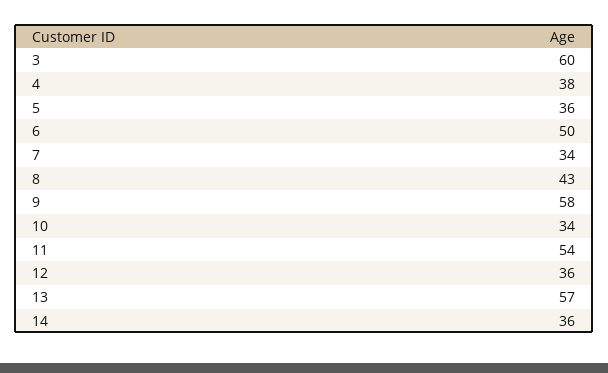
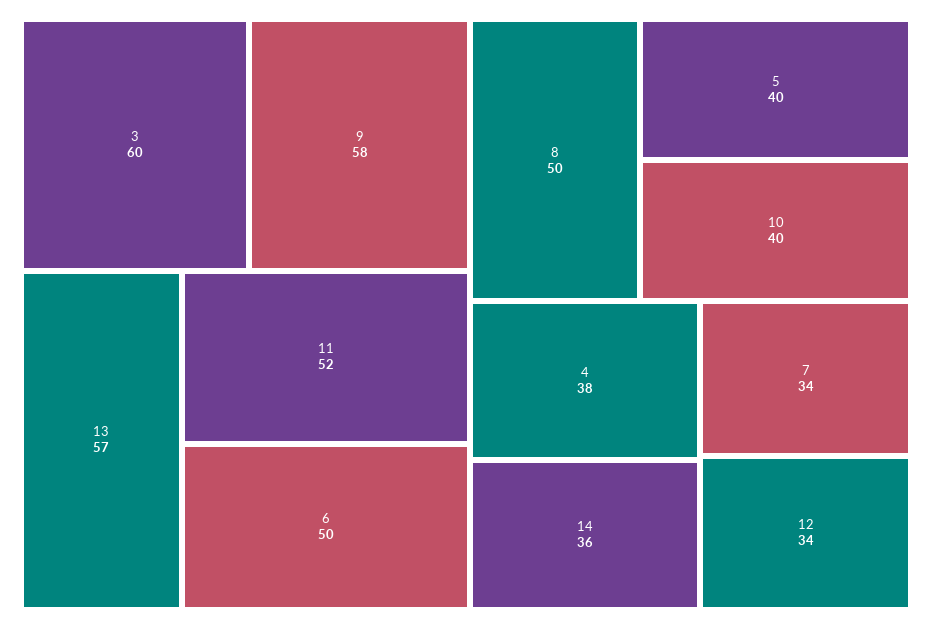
  {
    "3": 60,
    "4": 38,
-   "5": 36,
+   "5": 40,
    "6": 50,
    "7": 34,
-   "8": 43,
+   "8": 50,
    "9": 58,
-   "10": 34,
+   "10": 40,
-   "11": 54,
+   "11": 52,
-   "12": 36,
+   "12": 34,
    "13": 57,
    "14": 36
  }

